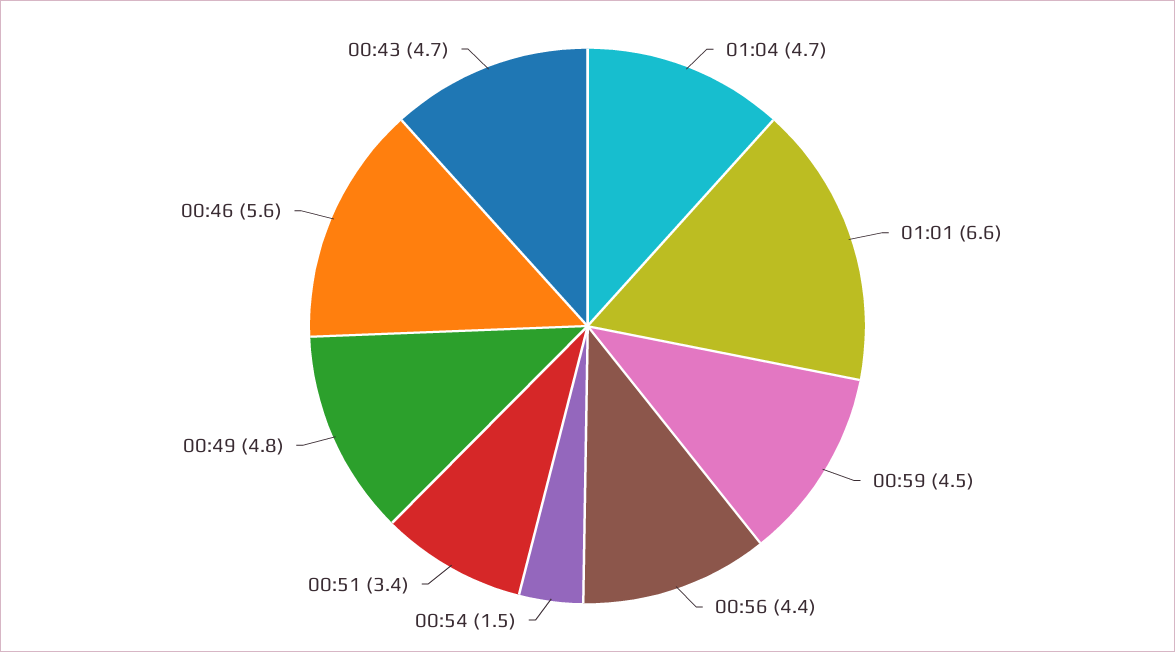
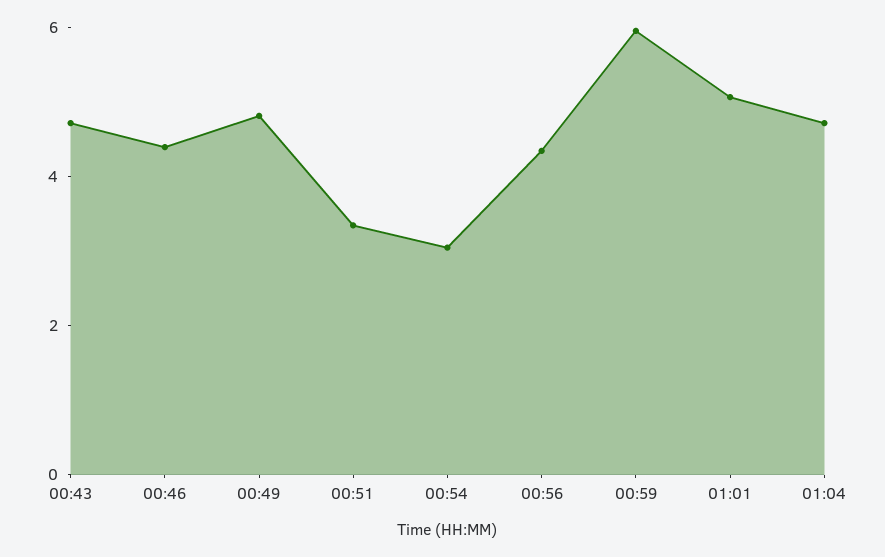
  {
    "01:04": 4.7,
-   "01:01": 6.6,
+   "01:01": 5,
-   "00:59": 4.5,
+   "00:59": 6,
    "00:56": 4.4,
-   "00:54": 1.5,
+   "00:54": 3,
    "00:51": 3.4,
    "00:49": 4.8,
-   "00:46": 5.6,
+   "00:46": 4.5,
    "00:43": 4.7
  }

